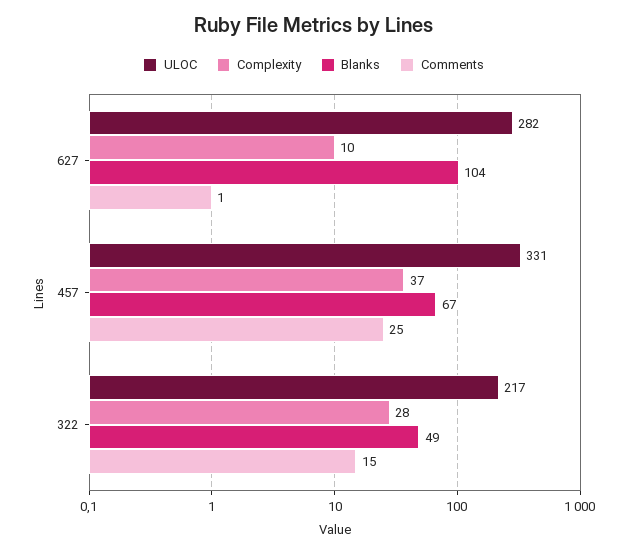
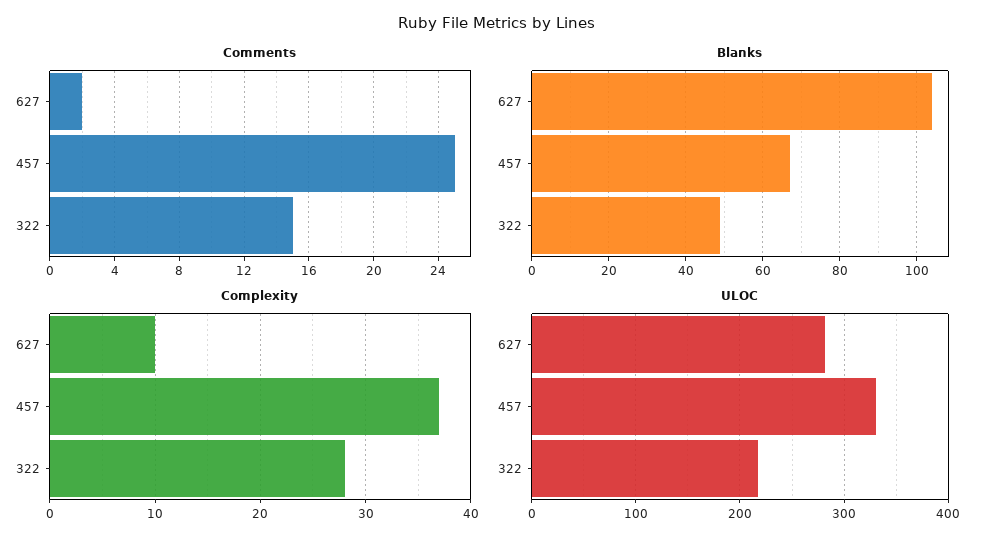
  {
    "ULOC": {
      "627": 282,
      "457": 331,
      "322": 217
    },
    "Complexity": {
      "627": 10,
      "457": 37,
      "322": 28
    },
    "Blanks": {
      "627": 104,
      "457": 67,
      "322": 49
    },
    "Comments": {
-     "627": 1,
+     "627": 2,
      "457": 25,
      "322": 15
    }
  }

